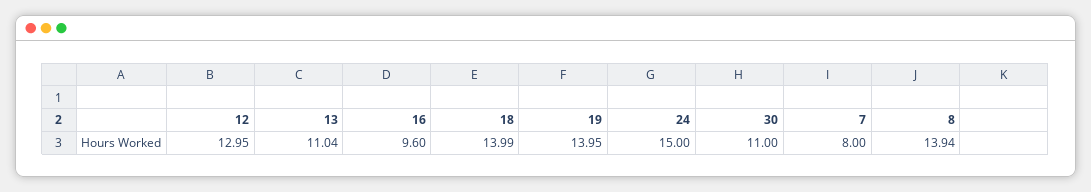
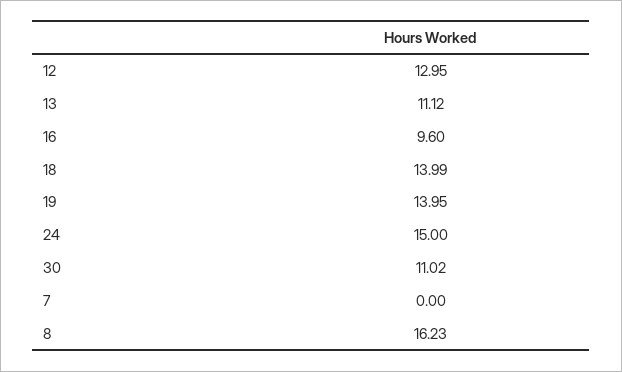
  {
    "12": 12.95,
-   "13": 11.04,
+   "13": 11.12,
    "16": 9.6,
    "18": 13.99,
    "19": 13.95,
    "24": 15,
-   "30": 11,
+   "30": 11.02,
-   "7": 8,
+   "7": 0,
-   "8": 13.94
+   "8": 16.23
  }

